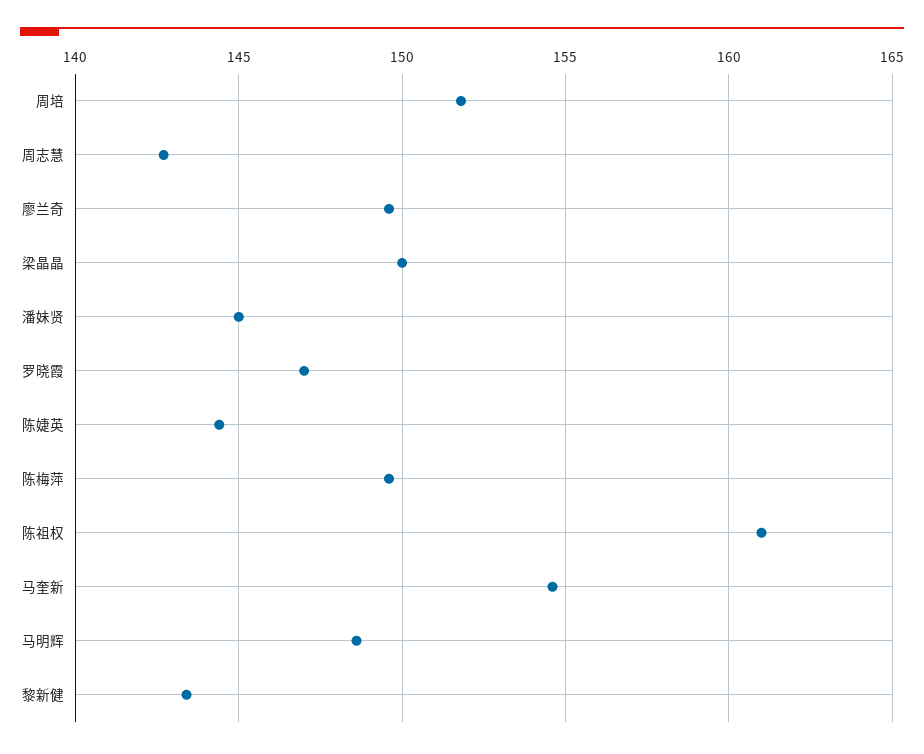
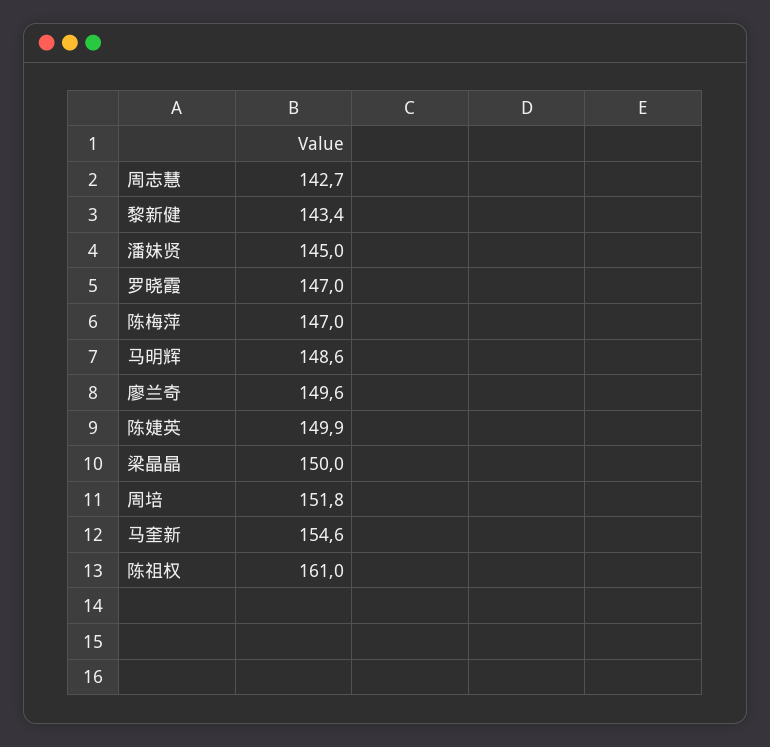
  {
    "周培": 151.8,
    "周志慧": 142.7,
    "廖兰奇": 149.6,
    "梁晶晶": 150,
    "潘妹贤": 145,
    "罗晓霞": 147,
-   "陈婕英": 144.5,
+   "陈婕英": 149.9,
-   "陈梅萍": 149.5,
+   "陈梅萍": 147,
    "陈祖权": 161,
    "马奎新": 154.6,
    "马明辉": 148.6,
    "黎新健": 143.4
  }

